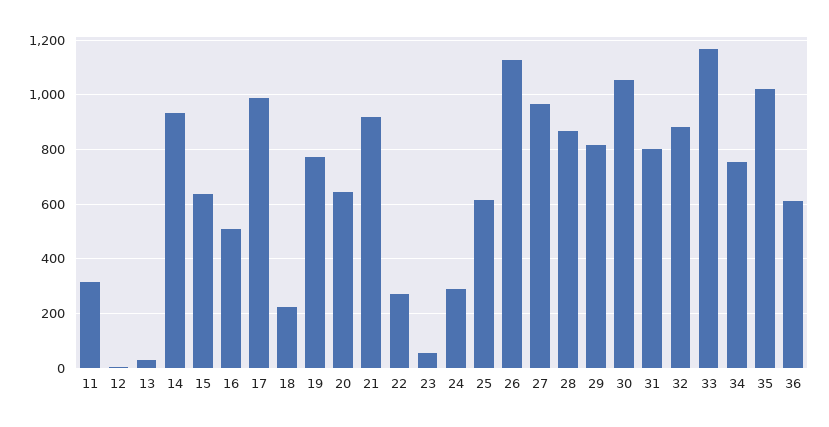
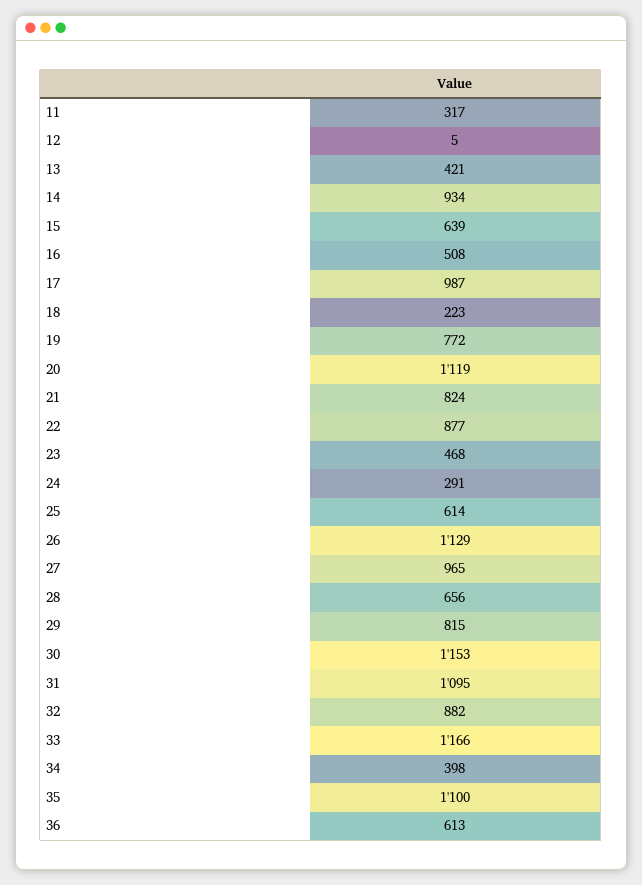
  {
    "11": 317,
    "12": 5,
-   "13": 25,
+   "13": 421,
    "14": 934,
    "15": 639,
    "16": 508,
    "17": 987,
    "18": 223,
    "19": 772,
-   "20": 650,
+   "20": 1119,
-   "21": 925,
+   "21": 824,
-   "22": 275,
+   "22": 877,
-   "23": 50,
+   "23": 468,
    "24": 291,
    "25": 614,
    "26": 1129,
    "27": 965,
-   "28": 875,
+   "28": 656,
    "29": 815,
-   "30": 1050,
+   "30": 1153,
-   "31": 800,
+   "31": 1095,
    "32": 882,
    "33": 1166,
-   "34": 750,
+   "34": 398,
-   "35": 1025,
+   "35": 1100,
    "36": 613
  }

